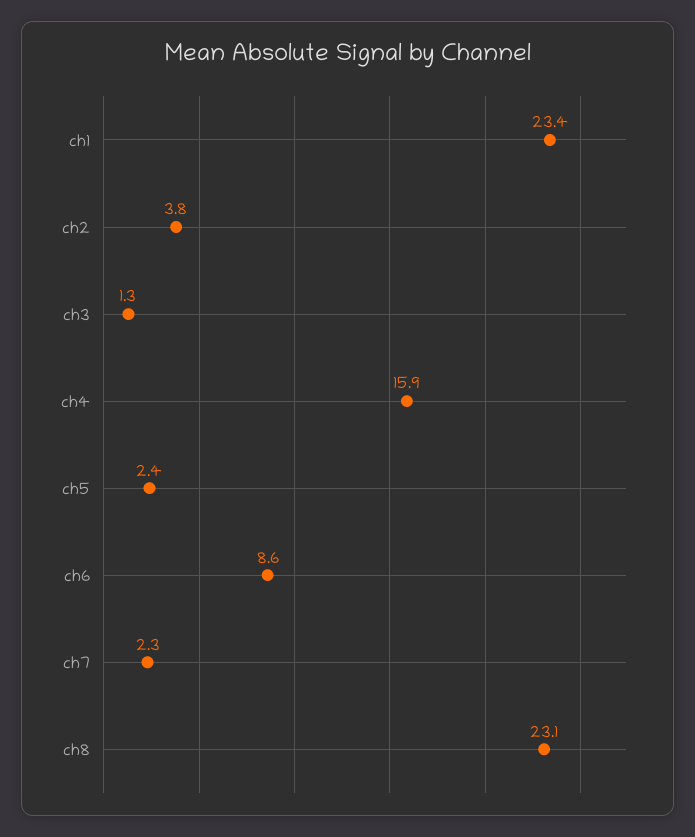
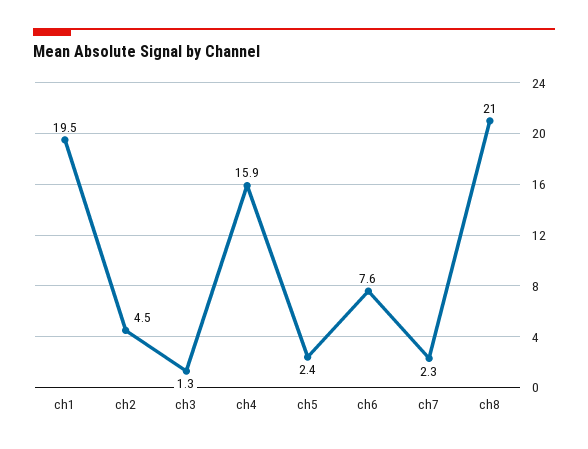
  {
-   "ch1": 23.4,
+   "ch1": 19.5,
-   "ch2": 3.8,
+   "ch2": 4.5,
    "ch3": 1.3,
    "ch4": 15.9,
    "ch5": 2.4,
-   "ch6": 8.6,
+   "ch6": 7.6,
    "ch7": 2.3,
-   "ch8": 23.1
+   "ch8": 21
  }

